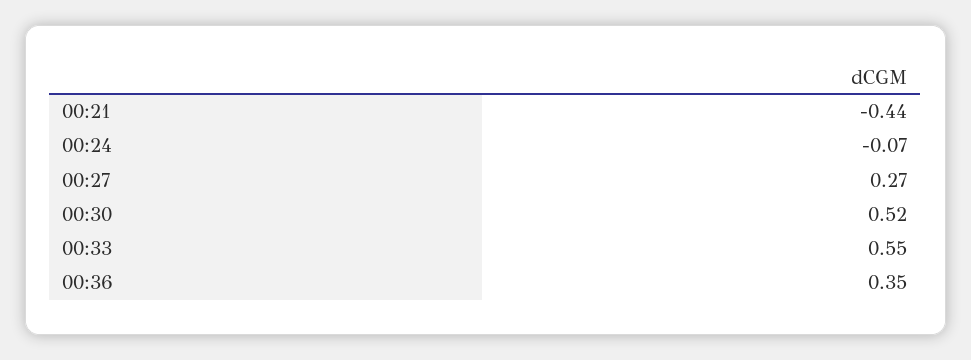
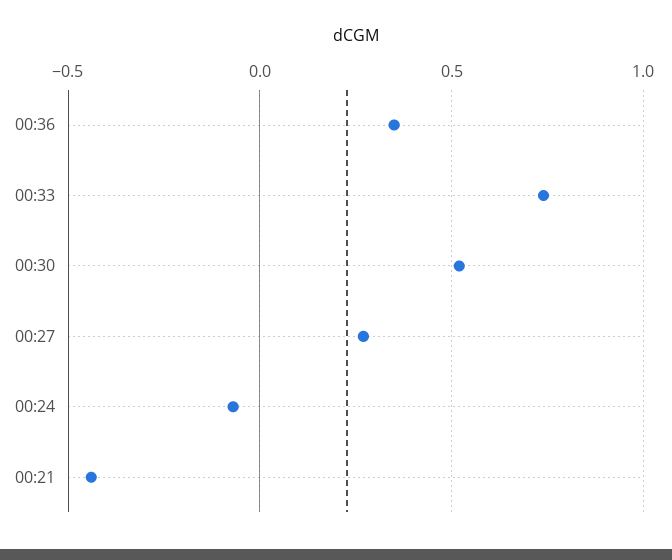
  {
    "00:21": -0.44,
    "00:24": -0.07,
    "00:27": 0.27,
    "00:30": 0.52,
-   "00:33": 0.55,
+   "00:33": 0.75,
    "00:36": 0.35
  }

